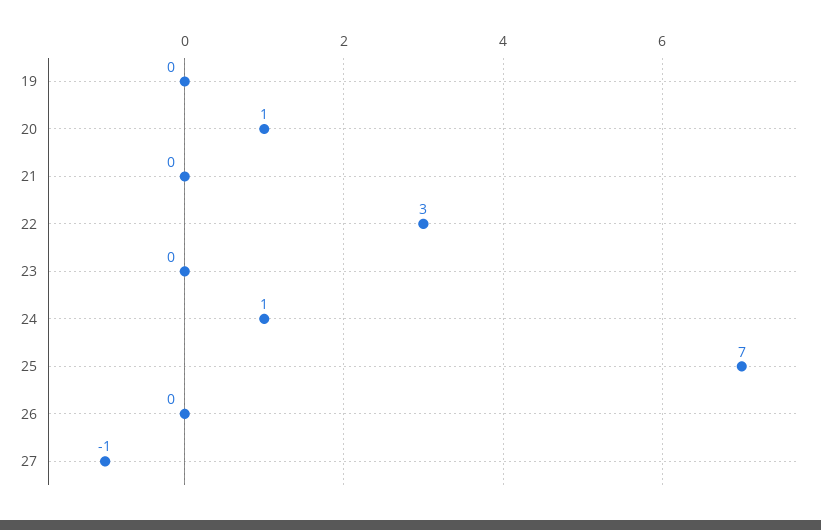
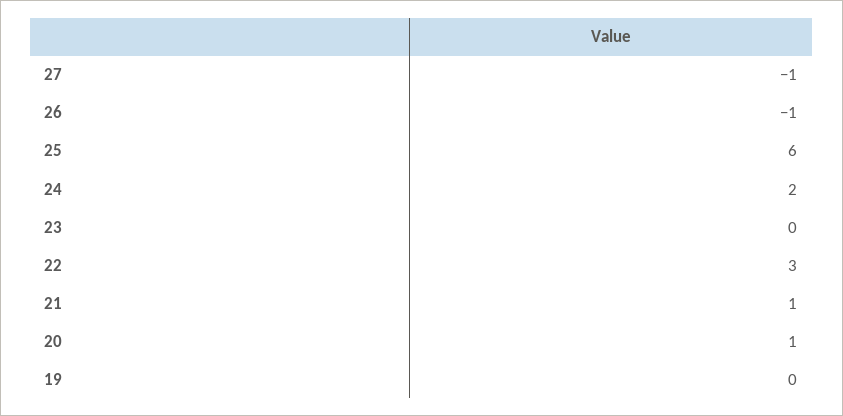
  {
    "19": 0,
    "20": 1,
-   "21": 0,
+   "21": 1,
    "22": 3,
    "23": 0,
-   "24": 1,
+   "24": 2,
-   "25": 7,
+   "25": 6,
-   "26": 0,
+   "26": -1,
    "27": -1
  }

